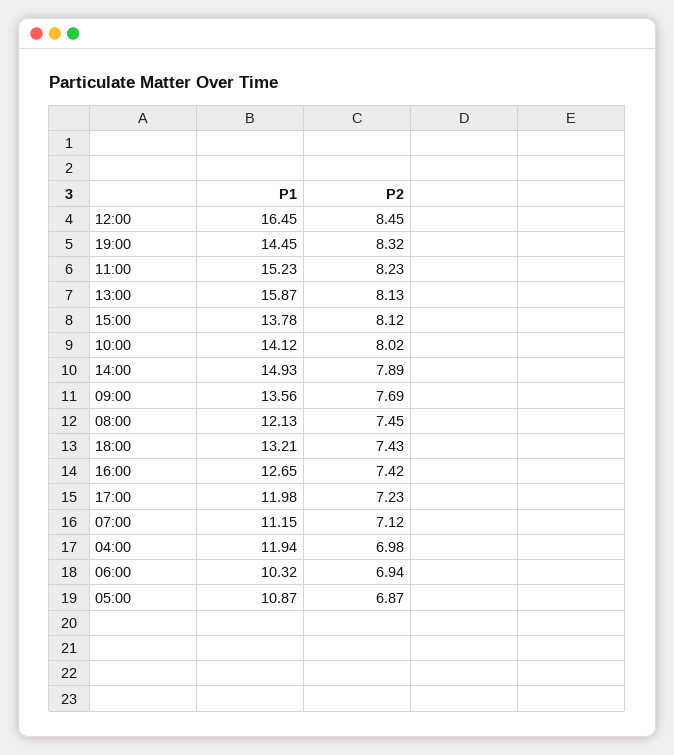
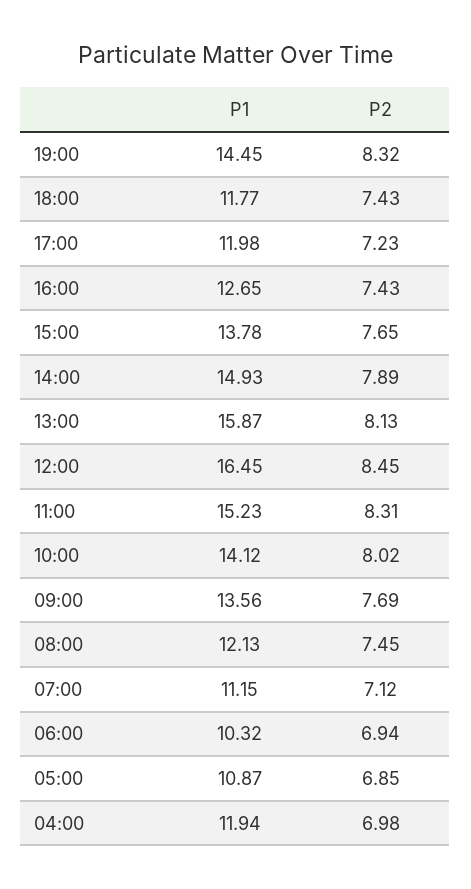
  {
    "P1": {
      "12:00": 16.45,
      "19:00": 14.45,
      "11:00": 15.23,
      "13:00": 15.87,
      "15:00": 13.78,
      "10:00": 14.12,
      "14:00": 14.93,
      "09:00": 13.56,
      "08:00": 12.13,
-     "18:00": 13.21,
+     "18:00": 11.77,
      "16:00": 12.65,
      "17:00": 11.98,
      "07:00": 11.15,
      "04:00": 11.94,
      "06:00": 10.32,
      "05:00": 10.87
    },
    "P2": {
      "12:00": 8.45,
      "19:00": 8.32,
-     "11:00": 8.23,
+     "11:00": 8.31,
      "13:00": 8.13,
-     "15:00": 8.12,
+     "15:00": 7.65,
      "10:00": 8.02,
      "14:00": 7.89,
      "09:00": 7.69,
      "08:00": 7.45,
      "18:00": 7.43,
-     "16:00": 7.42,
+     "16:00": 7.43,
      "17:00": 7.23,
      "07:00": 7.12,
      "04:00": 6.98,
      "06:00": 6.94,
-     "05:00": 6.87
+     "05:00": 6.85
    }
  }

